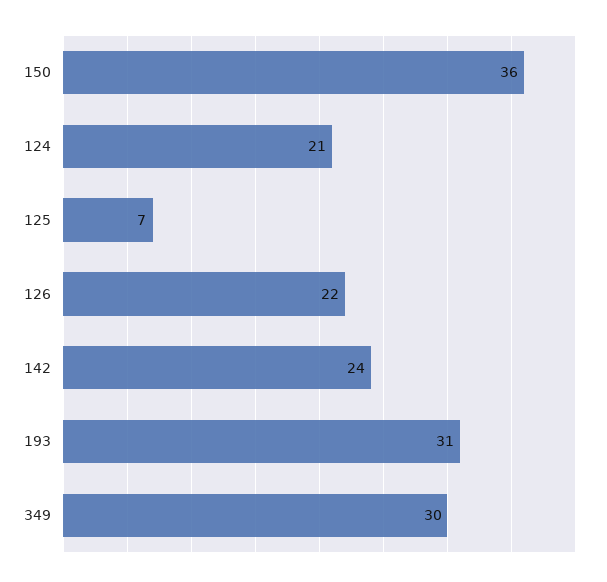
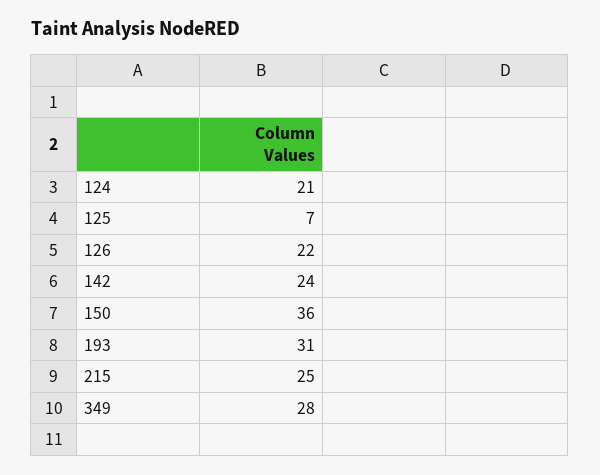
  {
    "150": 36,
    "124": 21,
    "125": 7,
    "126": 22,
    "142": 24,
    "193": 31,
-   "349": 30
+   "349": 28,
+   "215": 25
  }

